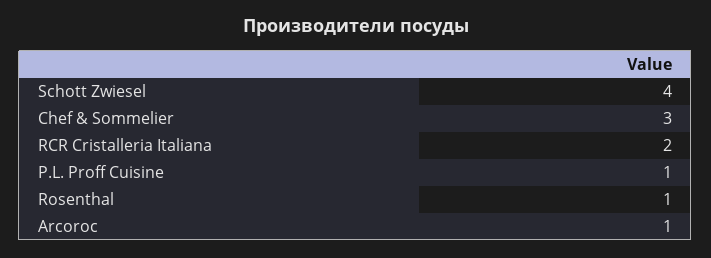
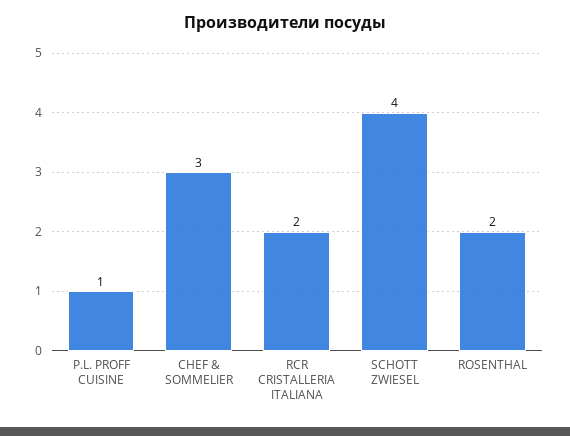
  {
    "Schott Zwiesel": 4,
    "Chef & Sommelier": 3,
    "RCR Cristalleria Italiana": 2,
    "P.L. Proff Cuisine": 1,
-   "Rosenthal": 1,
+   "Rosenthal": 2
-   "Arcoroc": 1
  }

